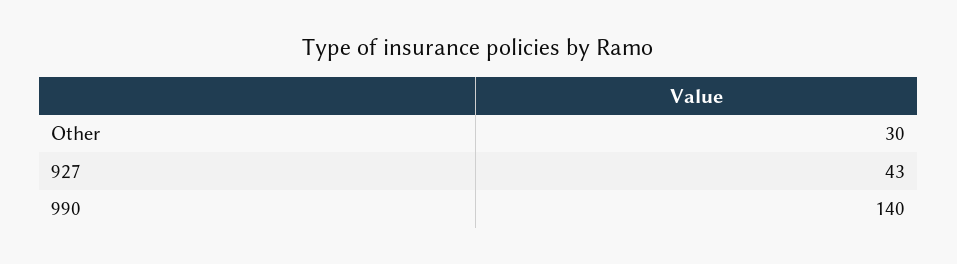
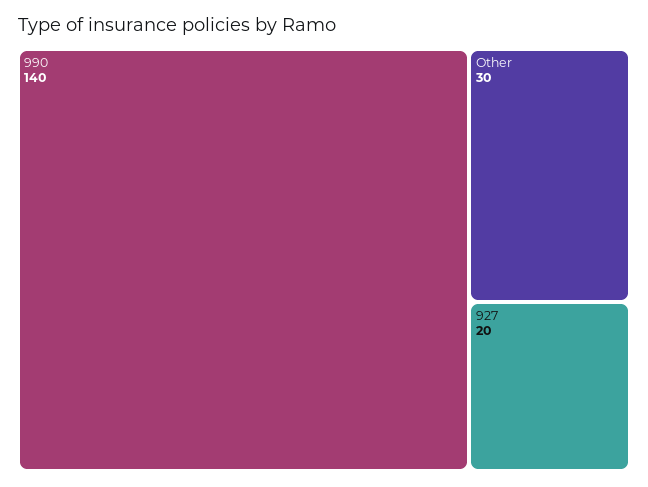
  {
    "Other": 30,
-   "927": 43,
+   "927": 20,
    "990": 140
  }

